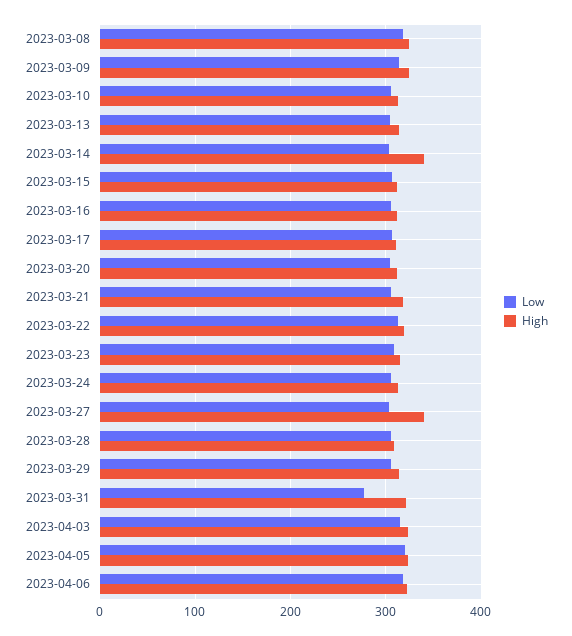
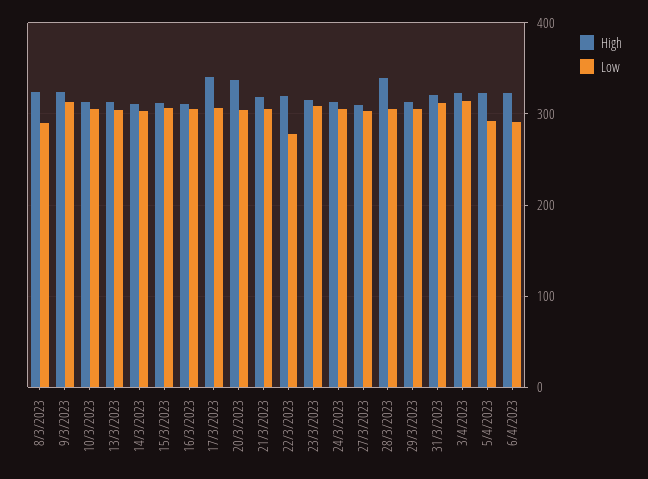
  {
    "Low": {
-     "2023-03-08": 320,
+     "2023-03-08": 290,
      "2023-03-09": 310,
      "2023-03-10": 310,
      "2023-03-13": 300,
      "2023-03-14": 300,
      "2023-03-15": 310,
      "2023-03-16": 310,
      "2023-03-17": 310,
      "2023-03-20": 300,
      "2023-03-21": 310,
-     "2023-03-22": 310,
+     "2023-03-22": 280,
      "2023-03-23": 310,
      "2023-03-24": 300,
      "2023-03-27": 300,
      "2023-03-28": 300,
      "2023-03-29": 300,
-     "2023-03-31": 280,
+     "2023-03-31": 310,
      "2023-04-03": 310,
-     "2023-04-05": 320,
+     "2023-04-05": 290,
-     "2023-04-06": 320
+     "2023-04-06": 290
    },
    "High": {
      "2023-03-08": 320,
      "2023-03-09": 320,
      "2023-03-10": 310,
      "2023-03-13": 310,
-     "2023-03-14": 340,
+     "2023-03-14": 310,
      "2023-03-15": 310,
      "2023-03-16": 310,
-     "2023-03-17": 310,
+     "2023-03-17": 340,
-     "2023-03-20": 310,
+     "2023-03-20": 340,
      "2023-03-21": 320,
      "2023-03-22": 320,
      "2023-03-23": 310,
      "2023-03-24": 310,
-     "2023-03-27": 340,
+     "2023-03-27": 310,
-     "2023-03-28": 310,
+     "2023-03-28": 340,
      "2023-03-29": 310,
      "2023-03-31": 320,
      "2023-04-03": 320,
      "2023-04-05": 320,
      "2023-04-06": 320
    }
  }

